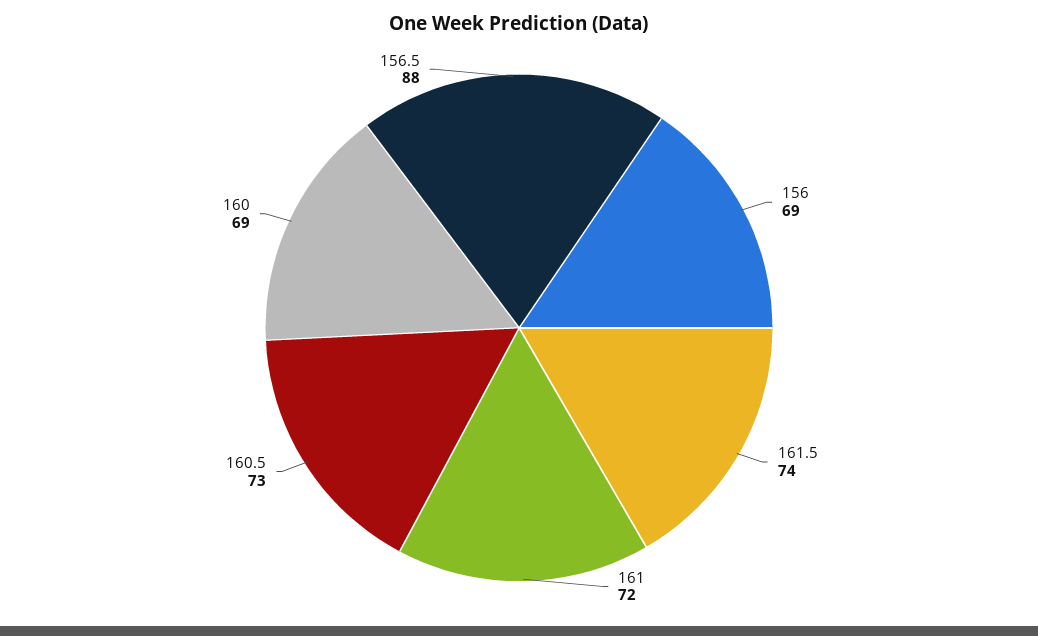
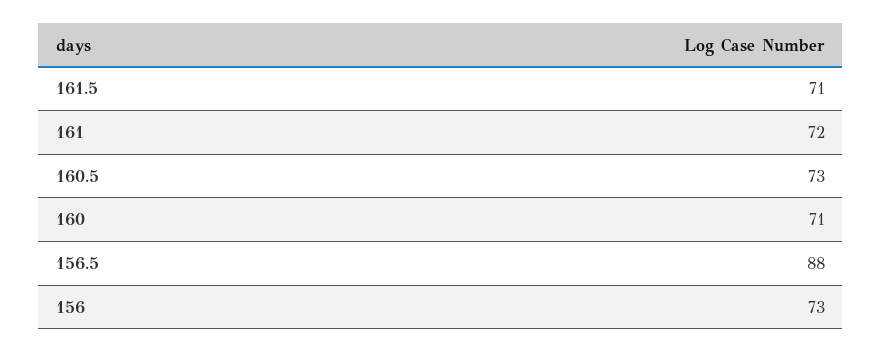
  {
-   "156": 69,
+   "156": 73,
-   "161.5": 74,
+   "161.5": 71,
    "161": 72,
    "160.5": 73,
-   "160": 69,
+   "160": 71,
    "156.5": 88
  }

